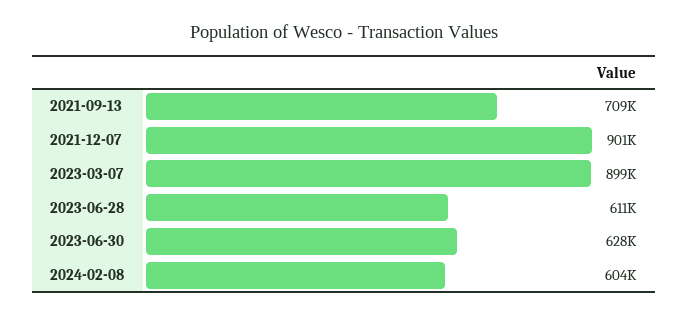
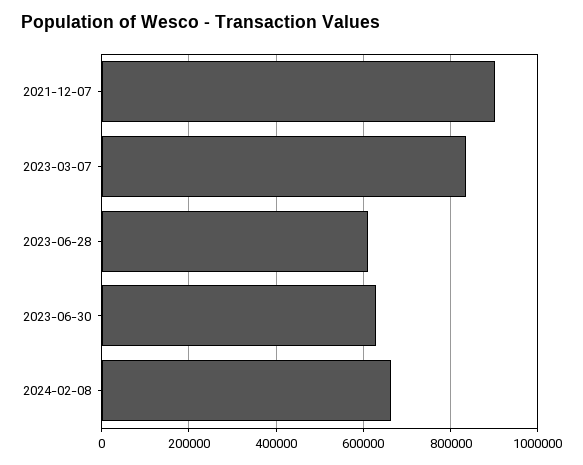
  {
-   "2021-09-13": 709000,
    "2021-12-07": 901000,
-   "2023-03-07": 899000,
+   "2023-03-07": 840000,
    "2023-06-28": 611000,
    "2023-06-30": 628000,
-   "2024-02-08": 604000
+   "2024-02-08": 660000
  }

